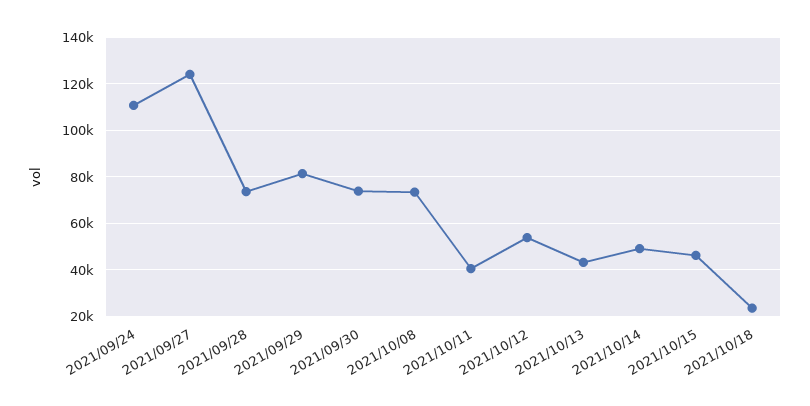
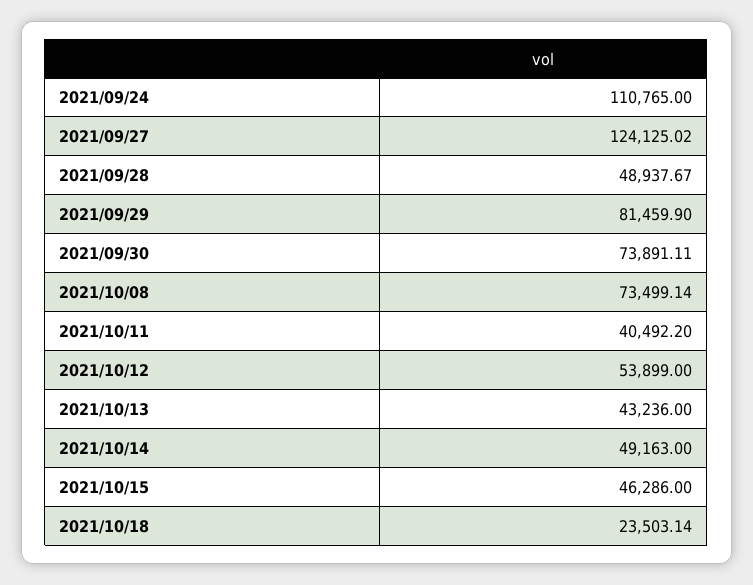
  {
    "2021/09/24": 110765,
    "2021/09/27": 124125.02,
-   "2021/09/28": 75000,
+   "2021/09/28": 48937.67,
    "2021/09/29": 81459.9,
    "2021/09/30": 73891.11,
    "2021/10/08": 73499.14,
    "2021/10/11": 40492.2,
    "2021/10/12": 53899,
    "2021/10/13": 43236,
    "2021/10/14": 49163,
    "2021/10/15": 46286,
    "2021/10/18": 23503.14
  }

